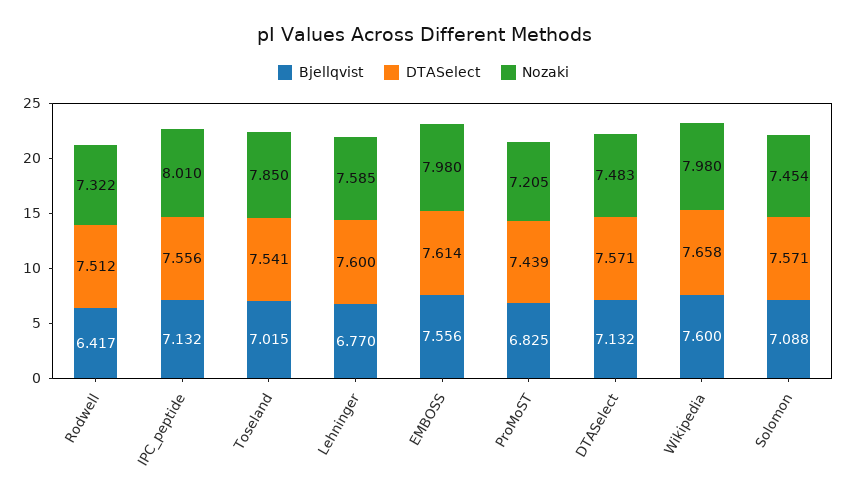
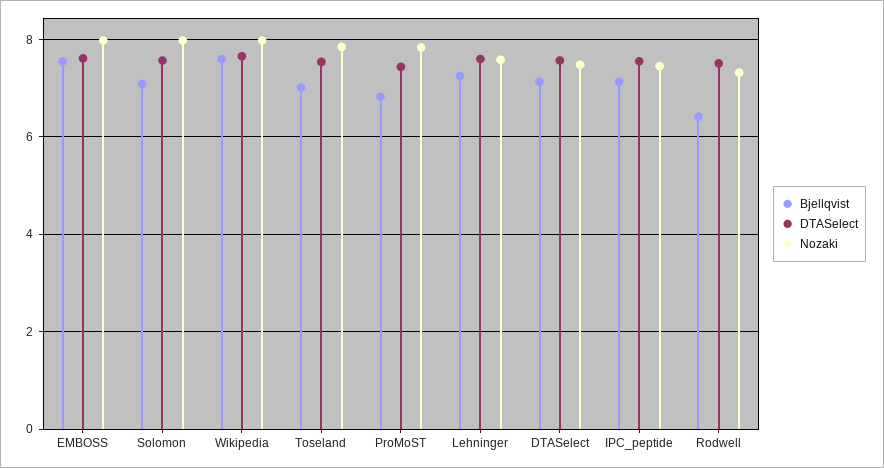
  {
    "Bjellqvist": {
      "Rodwell": 6.417,
      "IPC_peptide": 7.132,
      "Toseland": 7.015,
-     "Lehninger": 6.77,
+     "Lehninger": 7.2,
      "EMBOSS": 7.556,
      "ProMoST": 6.825,
      "DTASelect": 7.132,
      "Wikipedia": 7.6,
      "Solomon": 7.088
    },
    "DTASelect": {
      "Rodwell": 7.512,
      "IPC_peptide": 7.556,
      "Toseland": 7.541,
      "Lehninger": 7.6,
      "EMBOSS": 7.614,
      "ProMoST": 7.439,
      "DTASelect": 7.571,
      "Wikipedia": 7.658,
      "Solomon": 7.571
    },
    "Nozaki": {
      "Rodwell": 7.322,
-     "IPC_peptide": 8.01,
+     "IPC_peptide": 7.4,
      "Toseland": 7.85,
      "Lehninger": 7.585,
      "EMBOSS": 7.98,
-     "ProMoST": 7.205,
+     "ProMoST": 7.8,
      "DTASelect": 7.483,
      "Wikipedia": 7.98,
-     "Solomon": 7.454
+     "Solomon": 8
    }
  }

